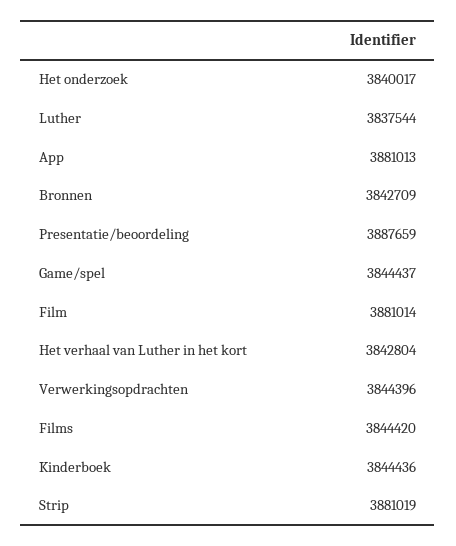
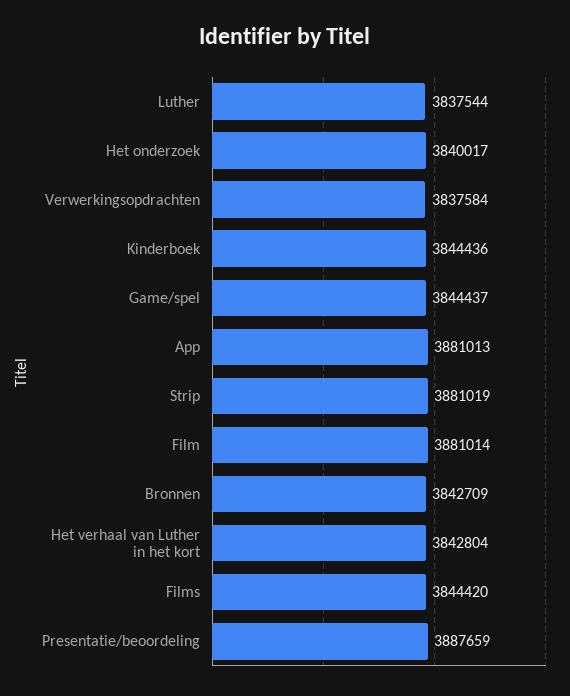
  {
    "Het onderzoek": 3840017,
    "Luther": 3837544,
    "App": 3881013,
    "Bronnen": 3842709,
    "Presentatie/beoordeling": 3887659,
    "Game/spel": 3844437,
    "Film": 3881014,
    "Het verhaal van Luther in het kort": 3842804,
-   "Verwerkingsopdrachten": 3844396,
+   "Verwerkingsopdrachten": 3837584,
    "Films": 3844420,
    "Kinderboek": 3844436,
    "Strip": 3881019
  }

